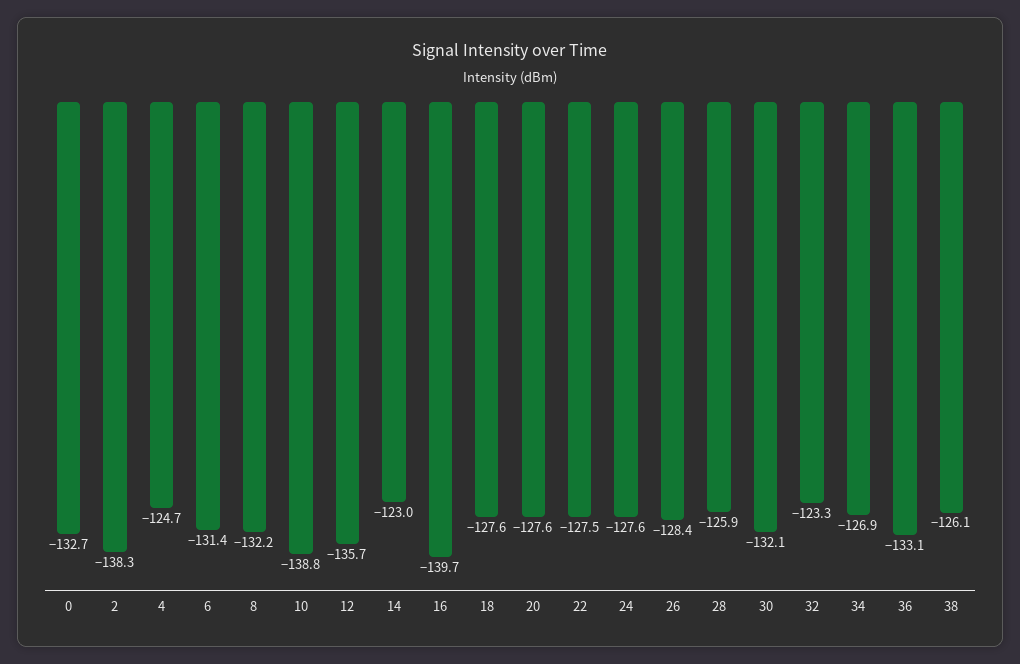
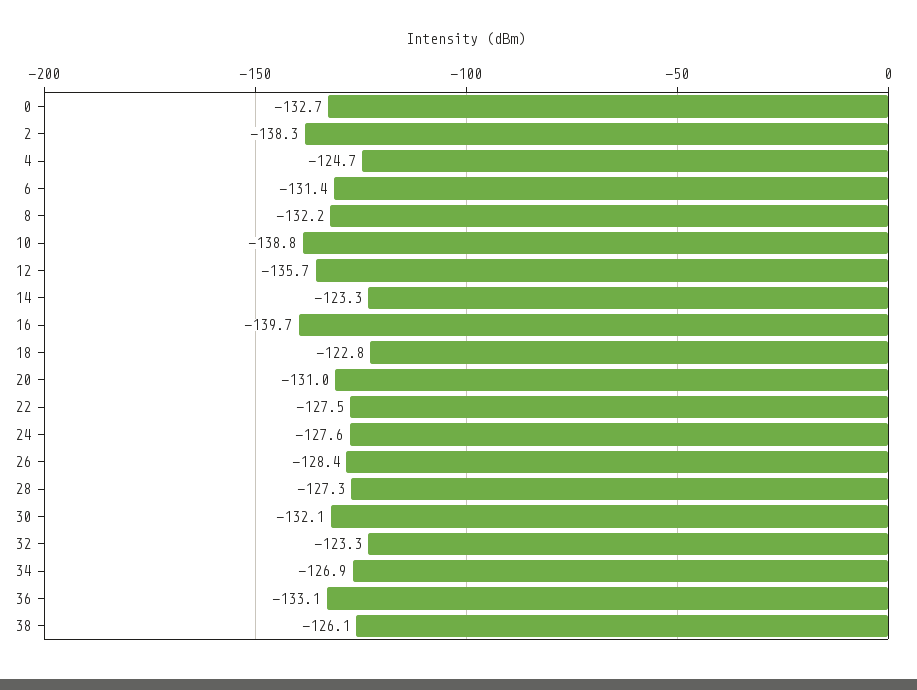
  {
    "0": -132.7,
    "2": -138.3,
    "4": -124.7,
    "6": -131.4,
    "8": -132.2,
    "10": -138.8,
    "12": -135.7,
-   "14": -123,
+   "14": -123.3,
    "16": -139.7,
-   "18": -127.6,
+   "18": -122.8,
-   "20": -127.6,
+   "20": -131,
    "22": -127.5,
    "24": -127.6,
    "26": -128.4,
-   "28": -125.9,
+   "28": -127.3,
    "30": -132.1,
    "32": -123.3,
    "34": -126.9,
    "36": -133.1,
    "38": -126.1
  }

